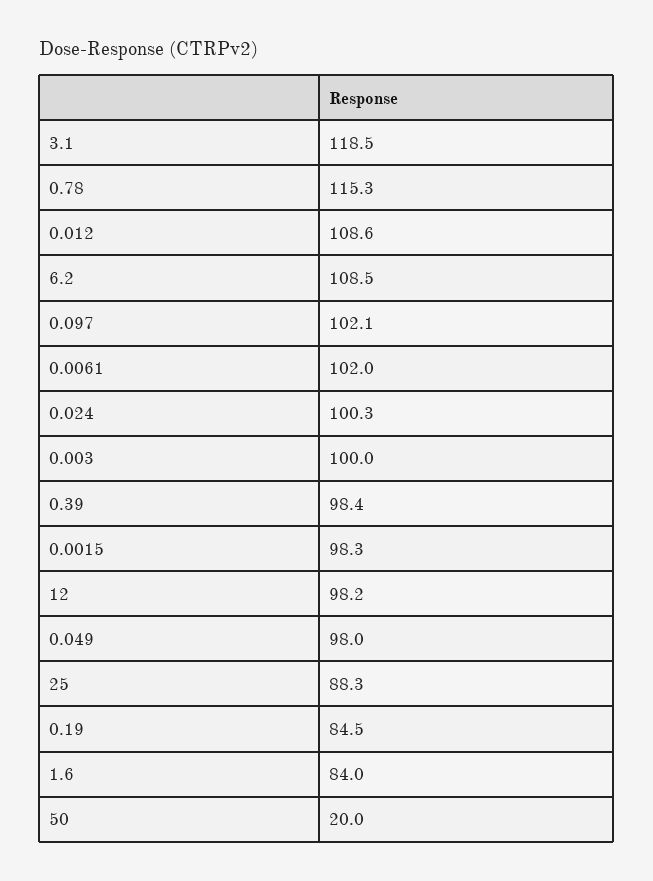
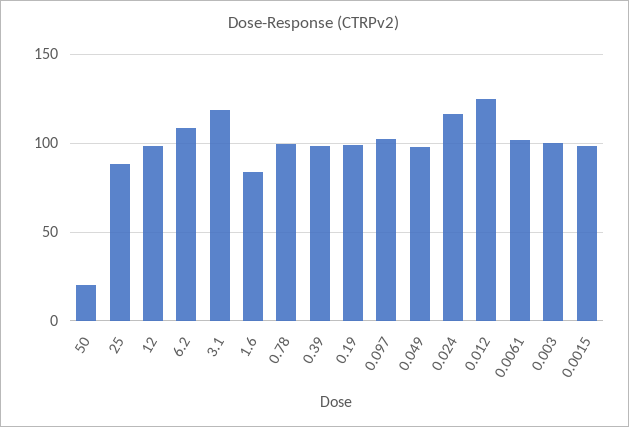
  {
    "3.1": 118.5,
-   "0.78": 115.3,
+   "0.78": 100,
-   "0.012": 108.6,
+   "0.012": 125,
    "6.2": 108.5,
    "0.097": 102.1,
    "0.0061": 102,
-   "0.024": 100.3,
+   "0.024": 115,
    "0.003": 100,
    "0.39": 98.4,
    "0.0015": 98.3,
    "12": 98.2,
    "0.049": 98,
    "25": 88.3,
-   "0.19": 84.5,
+   "0.19": 100,
    "1.6": 84,
    "50": 20
  }

